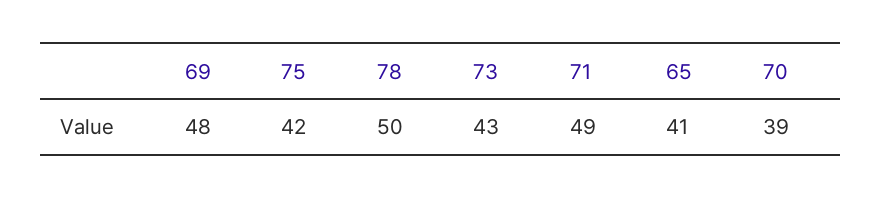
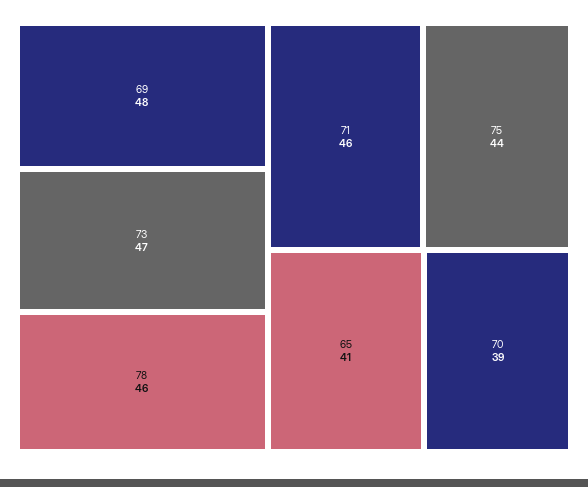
  {
    "69": 48,
-   "75": 42,
+   "75": 44,
-   "78": 50,
+   "78": 46,
-   "73": 43,
+   "73": 47,
-   "71": 49,
+   "71": 46,
    "65": 41,
    "70": 39
  }

